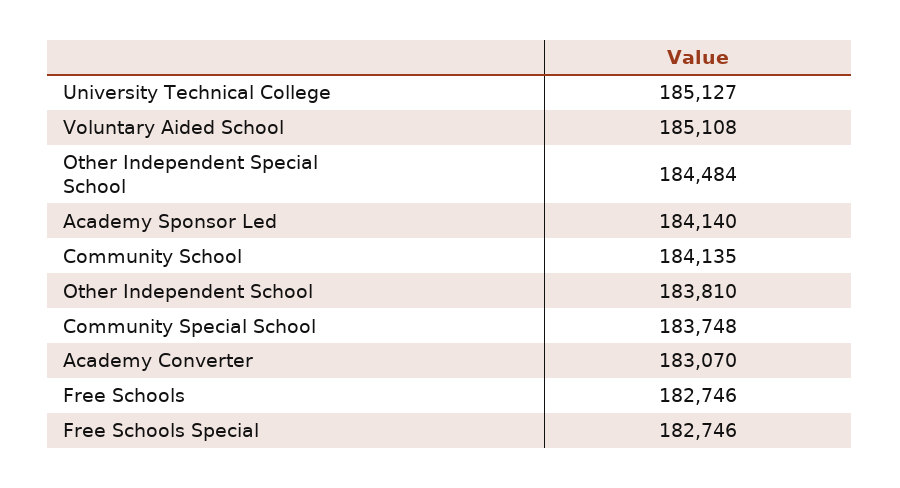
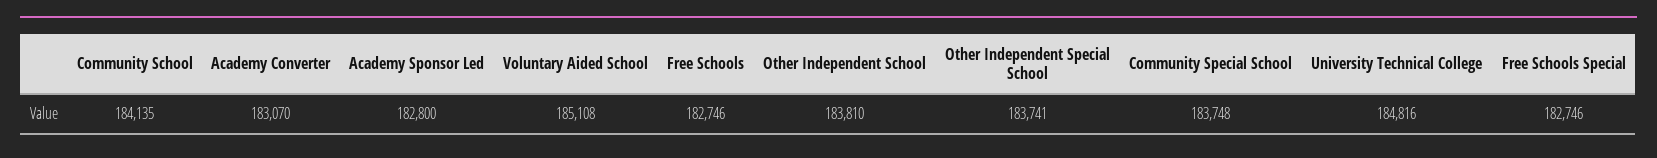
  {
-   "University Technical College": 185127,
+   "University Technical College": 184816,
    "Voluntary Aided School": 185108,
-   "Other Independent Special School": 184484,
+   "Other Independent Special School": 183741,
-   "Academy Sponsor Led": 184140,
+   "Academy Sponsor Led": 182800,
    "Community School": 184135,
    "Other Independent School": 183810,
    "Community Special School": 183748,
    "Academy Converter": 183070,
    "Free Schools": 182746,
    "Free Schools Special": 182746
  }

